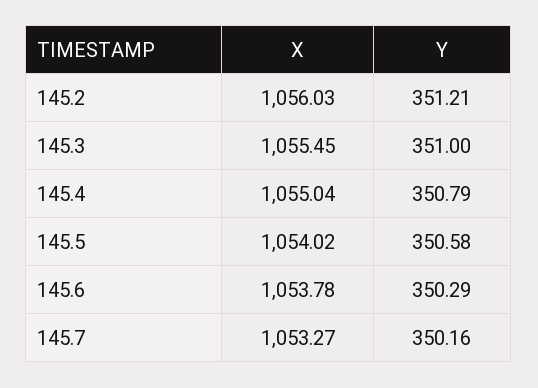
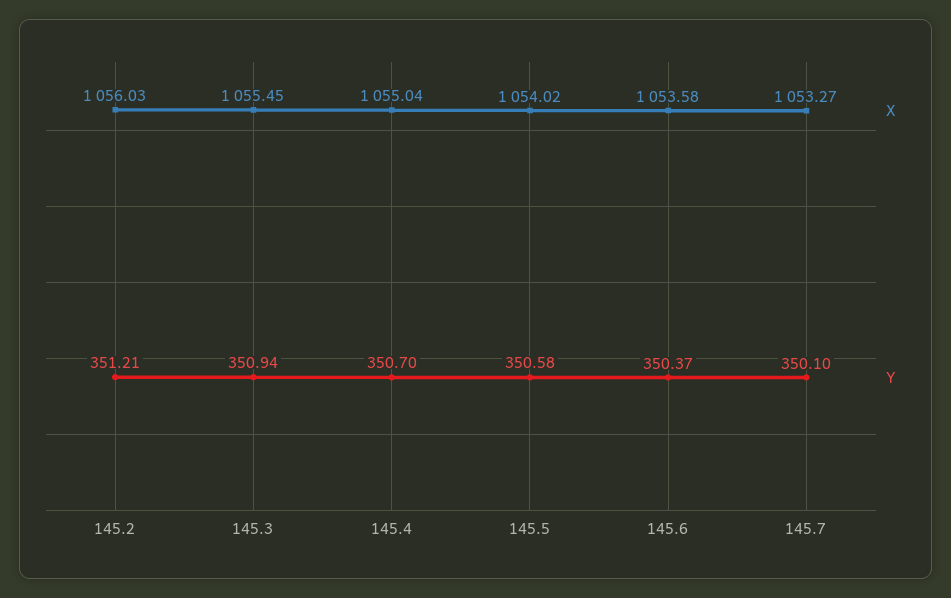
  {
    "X": {
      "145.2": 1056.03,
      "145.3": 1055.45,
      "145.4": 1055.04,
      "145.5": 1054.02,
-     "145.6": 1053.78,
+     "145.6": 1053.58,
      "145.7": 1053.27
    },
    "Y": {
      "145.2": 351.21,
-     "145.3": 351,
+     "145.3": 350.94,
-     "145.4": 350.79,
+     "145.4": 350.7,
      "145.5": 350.58,
-     "145.6": 350.29,
+     "145.6": 350.37,
-     "145.7": 350.16
+     "145.7": 350.1
    }
  }

